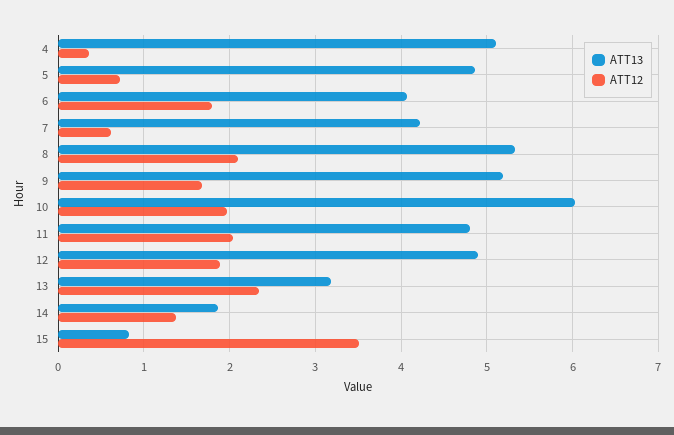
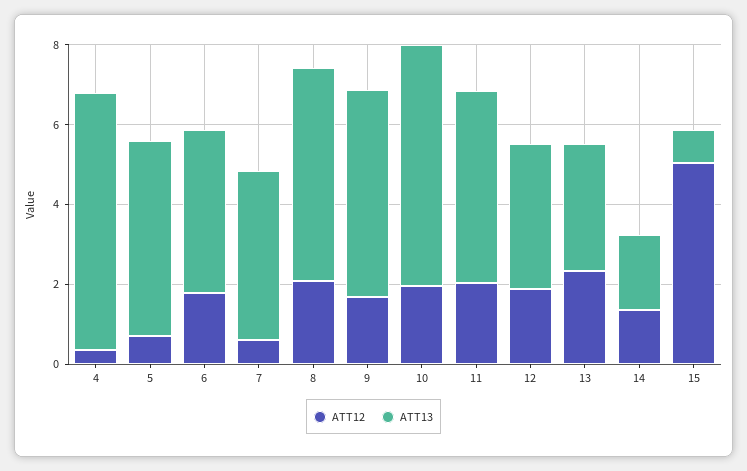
  {
    "ATT13": {
-     "4": 5.1,
+     "4": 6.5,
      "5": 4.9,
      "6": 4.1,
      "7": 4.2,
      "8": 5.3,
      "9": 5.2,
      "10": 6,
      "11": 4.8,
-     "12": 4.9,
+     "12": 3.5,
      "13": 3.2,
      "14": 1.9,
      "15": 0.8
    },
    "ATT12": {
      "4": 0.4,
      "5": 0.7,
      "6": 1.8,
      "7": 0.6,
      "8": 2.1,
      "9": 1.7,
      "10": 2,
      "11": 2,
      "12": 1.9,
      "13": 2.3,
      "14": 1.4,
-     "15": 3.5
+     "15": 5
    }
  }

